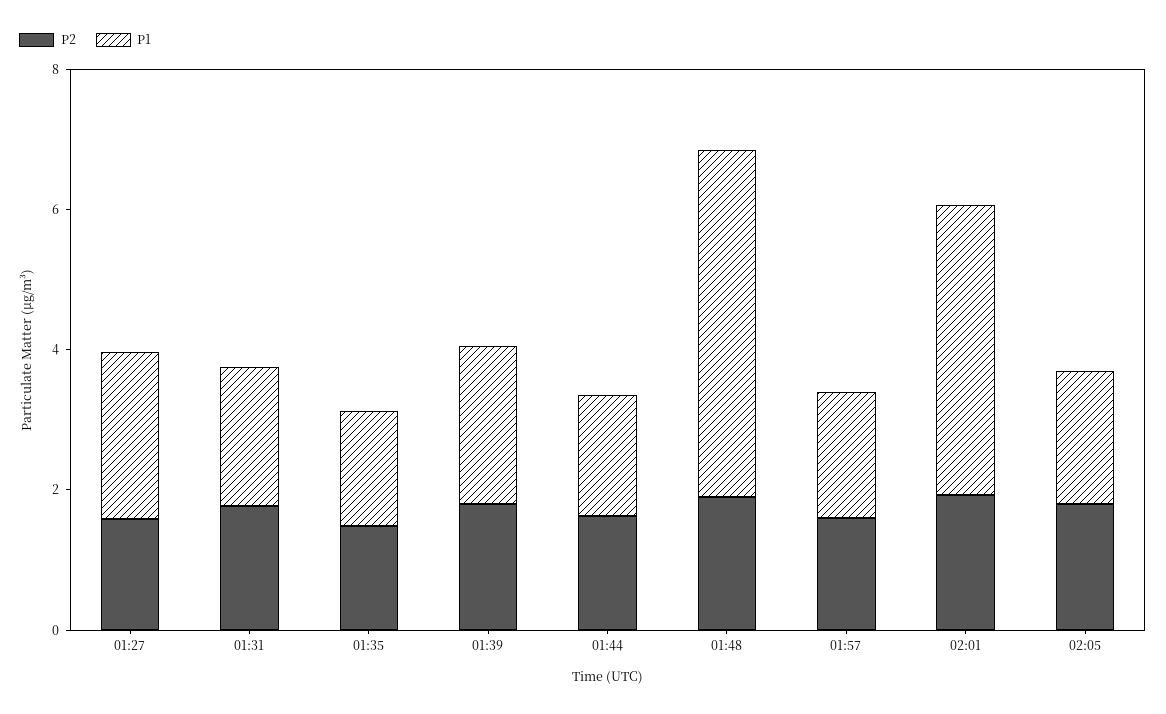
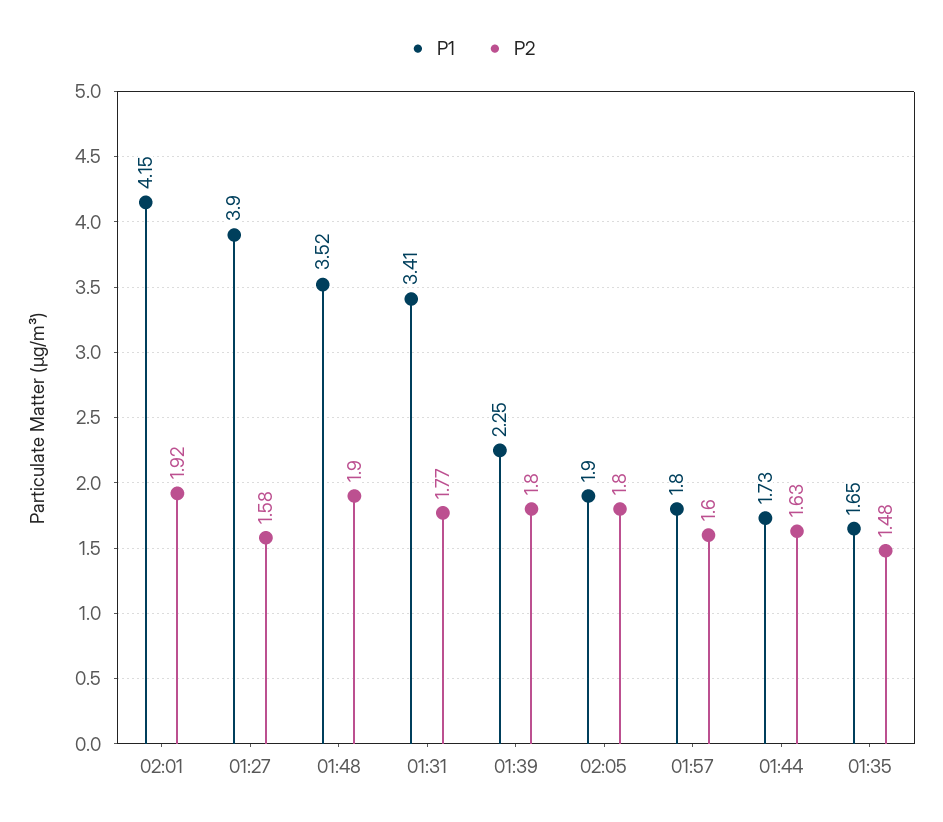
  {
    "P2": {
      "01:27": 1.58,
      "01:31": 1.77,
      "01:35": 1.48,
      "01:39": 1.8,
      "01:44": 1.63,
      "01:48": 1.9,
      "01:57": 1.6,
      "02:01": 1.92,
      "02:05": 1.8
    },
    "P1": {
-     "01:27": 2.5,
+     "01:27": 3.9,
-     "01:31": 2,
+     "01:31": 3.41,
      "01:35": 1.65,
      "01:39": 2.25,
      "01:44": 1.73,
-     "01:48": 5,
+     "01:48": 3.52,
      "01:57": 1.8,
      "02:01": 4.15,
      "02:05": 1.9
    }
  }

